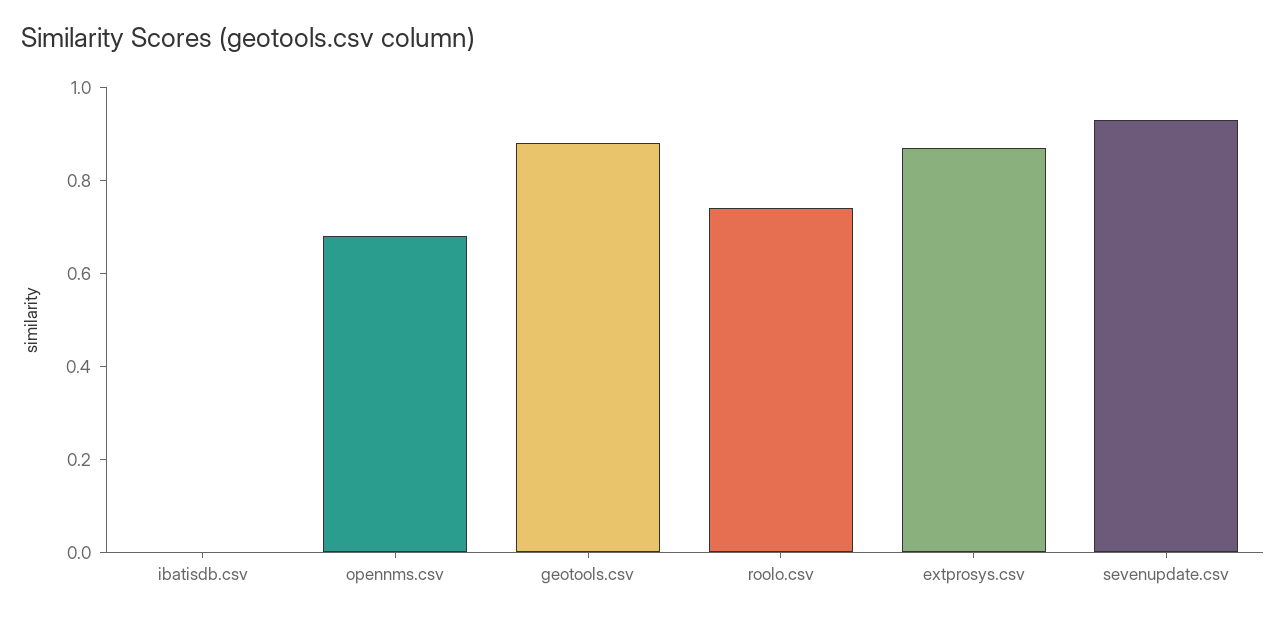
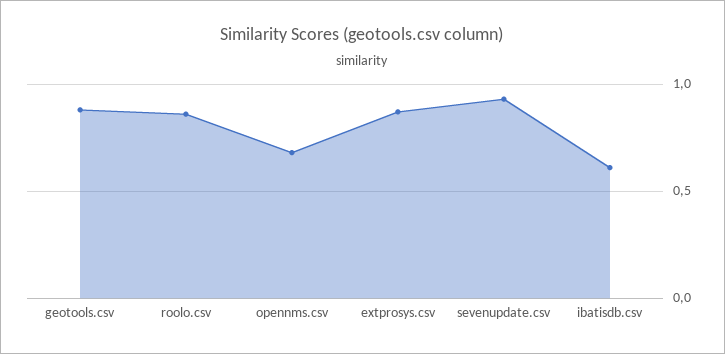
  {
-   "ibatisdb.csv": 0,
+   "ibatisdb.csv": 0.6,
    "opennms.csv": 0.7,
    "geotools.csv": 0.9,
-   "roolo.csv": 0.75,
+   "roolo.csv": 0.85,
    "extprosys.csv": 0.85,
    "sevenupdate.csv": 0.95
  }

